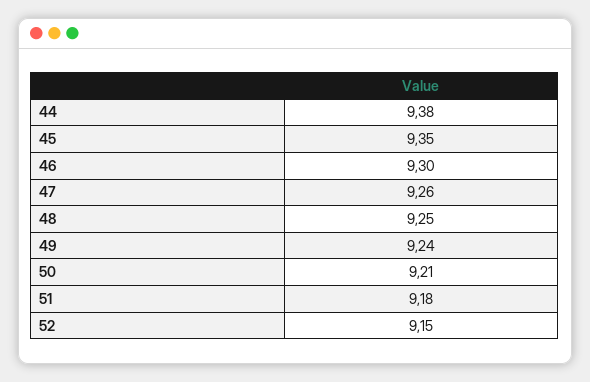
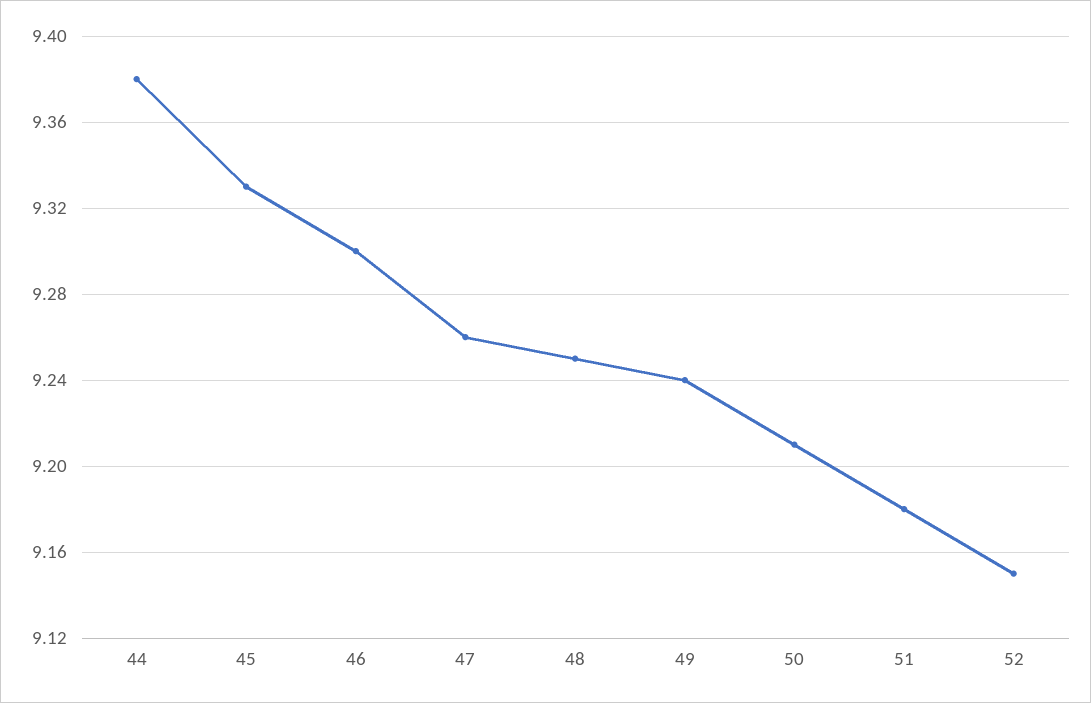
  {
    "44": 9.38,
-   "45": 9.35,
+   "45": 9.33,
    "46": 9.3,
    "47": 9.26,
    "48": 9.25,
    "49": 9.24,
    "50": 9.21,
    "51": 9.18,
    "52": 9.15
  }

